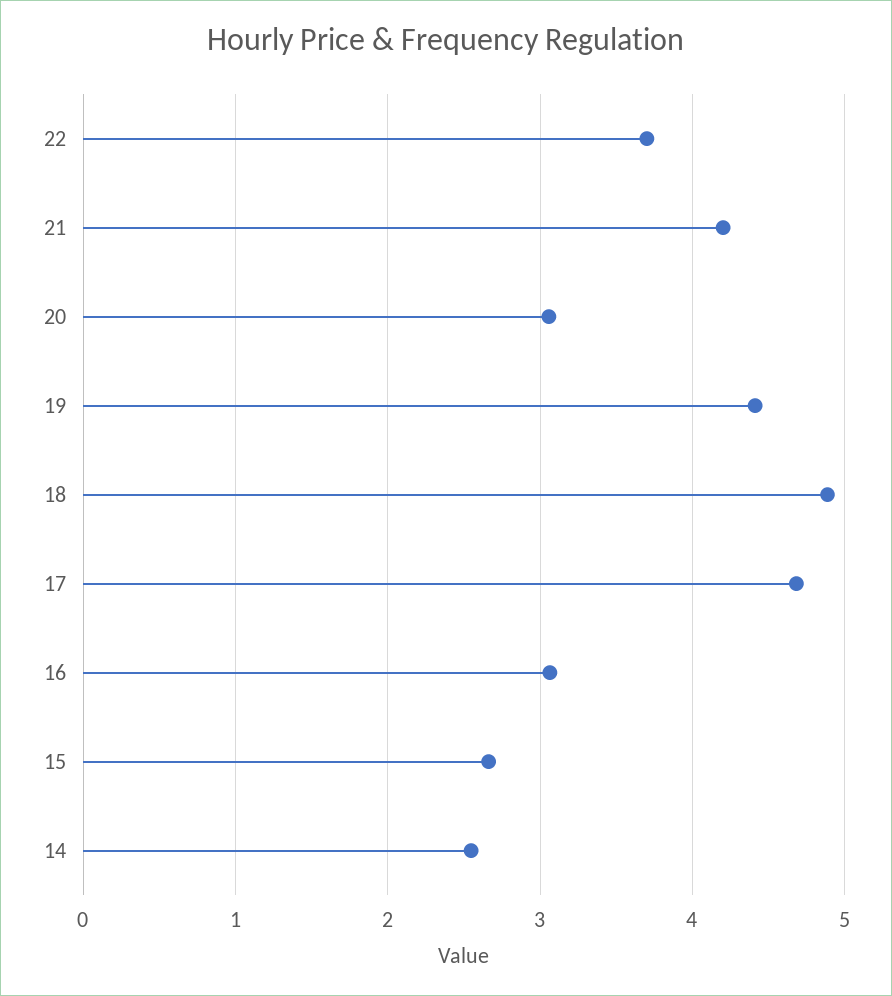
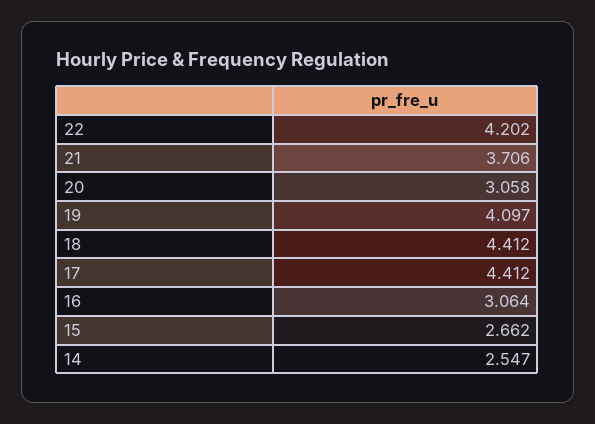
  {
-   "22": 3.7,
+   "22": 4.202,
-   "21": 4.2,
+   "21": 3.706,
    "20": 3.058,
-   "19": 4.4,
+   "19": 4.097,
-   "18": 4.9,
+   "18": 4.412,
-   "17": 4.7,
+   "17": 4.412,
    "16": 3.064,
    "15": 2.662,
    "14": 2.547
  }

